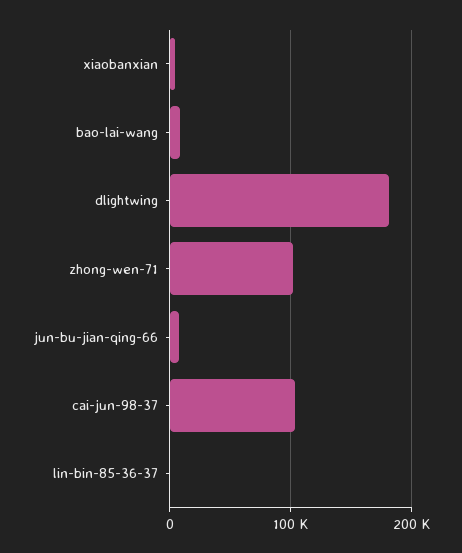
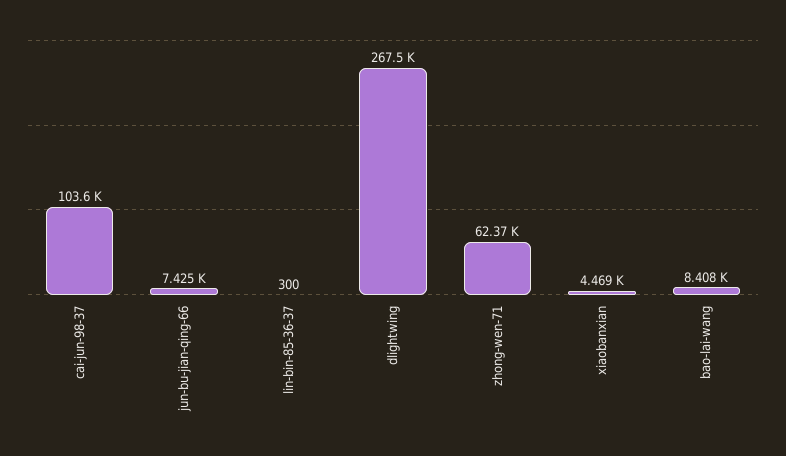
  {
    "xiaobanxian": 4469,
    "bao-lai-wang": 8408,
-   "dlightwing": 180000,
+   "dlightwing": 267500,
-   "zhong-wen-71": 100000,
+   "zhong-wen-71": 62370,
    "jun-bu-jian-qing-66": 7425,
    "cai-jun-98-37": 103600,
    "lin-bin-85-36-37": 300
  }

